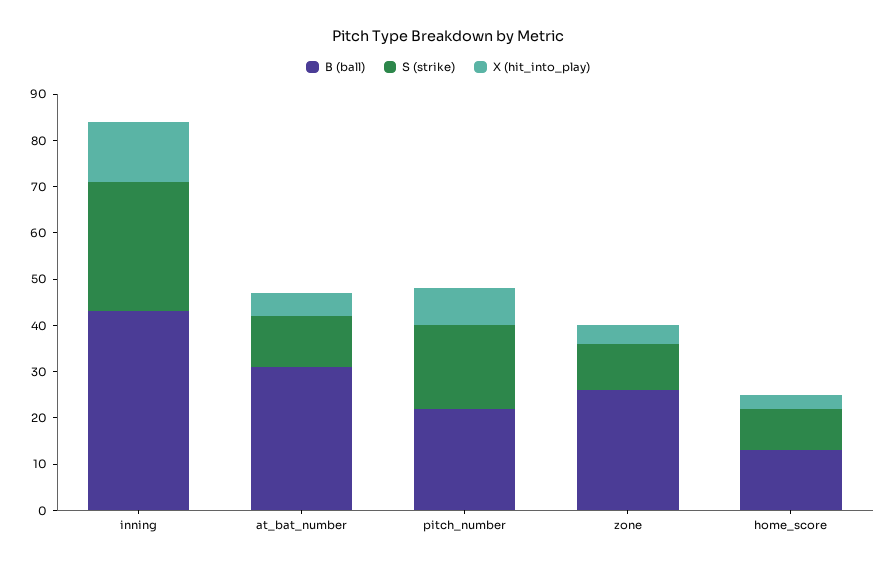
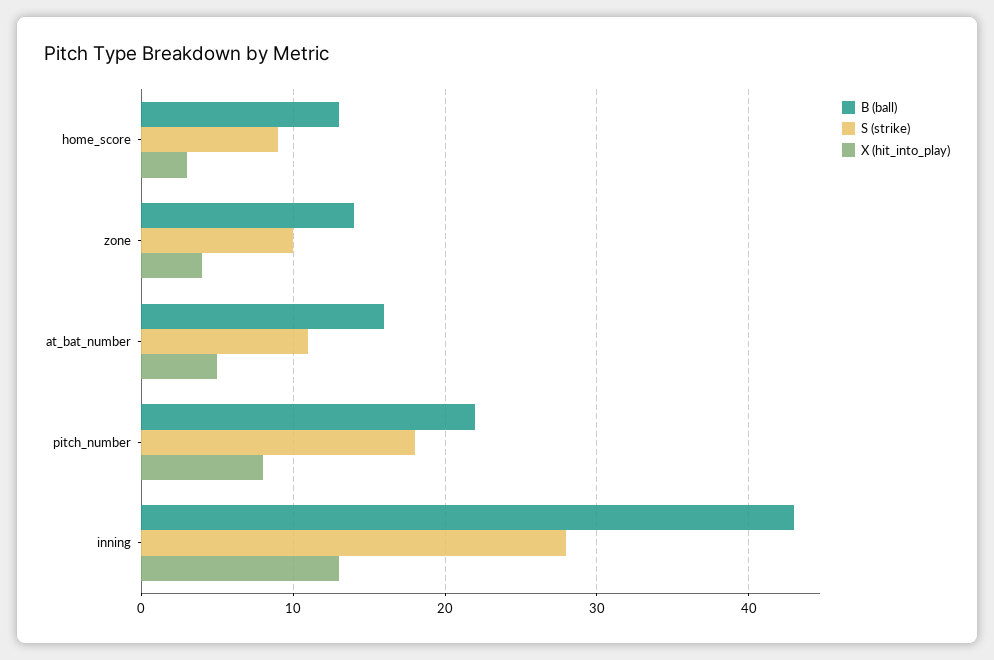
  {
    "B (ball)": {
      "inning": 43,
-     "at_bat_number": 30,
+     "at_bat_number": 16,
      "pitch_number": 22,
-     "zone": 25,
+     "zone": 14,
      "home_score": 13
    },
    "S (strike)": {
      "inning": 28,
      "at_bat_number": 11,
      "pitch_number": 18,
      "zone": 10,
      "home_score": 9
    },
    "X (hit_into_play)": {
      "inning": 13,
      "at_bat_number": 5,
      "pitch_number": 8,
      "zone": 4,
      "home_score": 3
    }
  }

